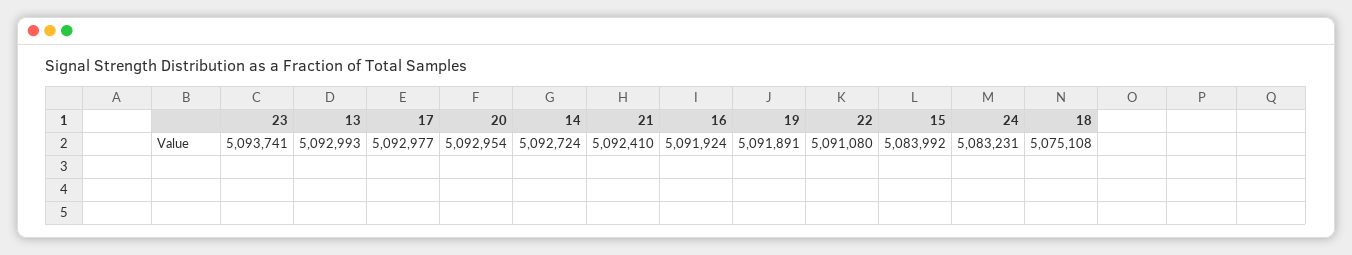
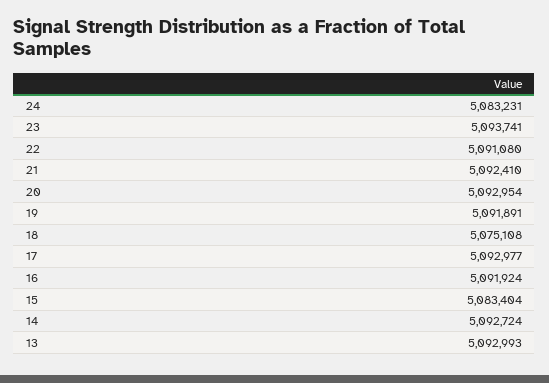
  {
    "23": 5093741,
    "13": 5092993,
    "17": 5092977,
    "20": 5092954,
    "14": 5092724,
    "21": 5092410,
    "16": 5091924,
    "19": 5091891,
    "22": 5091080,
-   "15": 5083992,
+   "15": 5083404,
    "24": 5083231,
    "18": 5075108
  }

